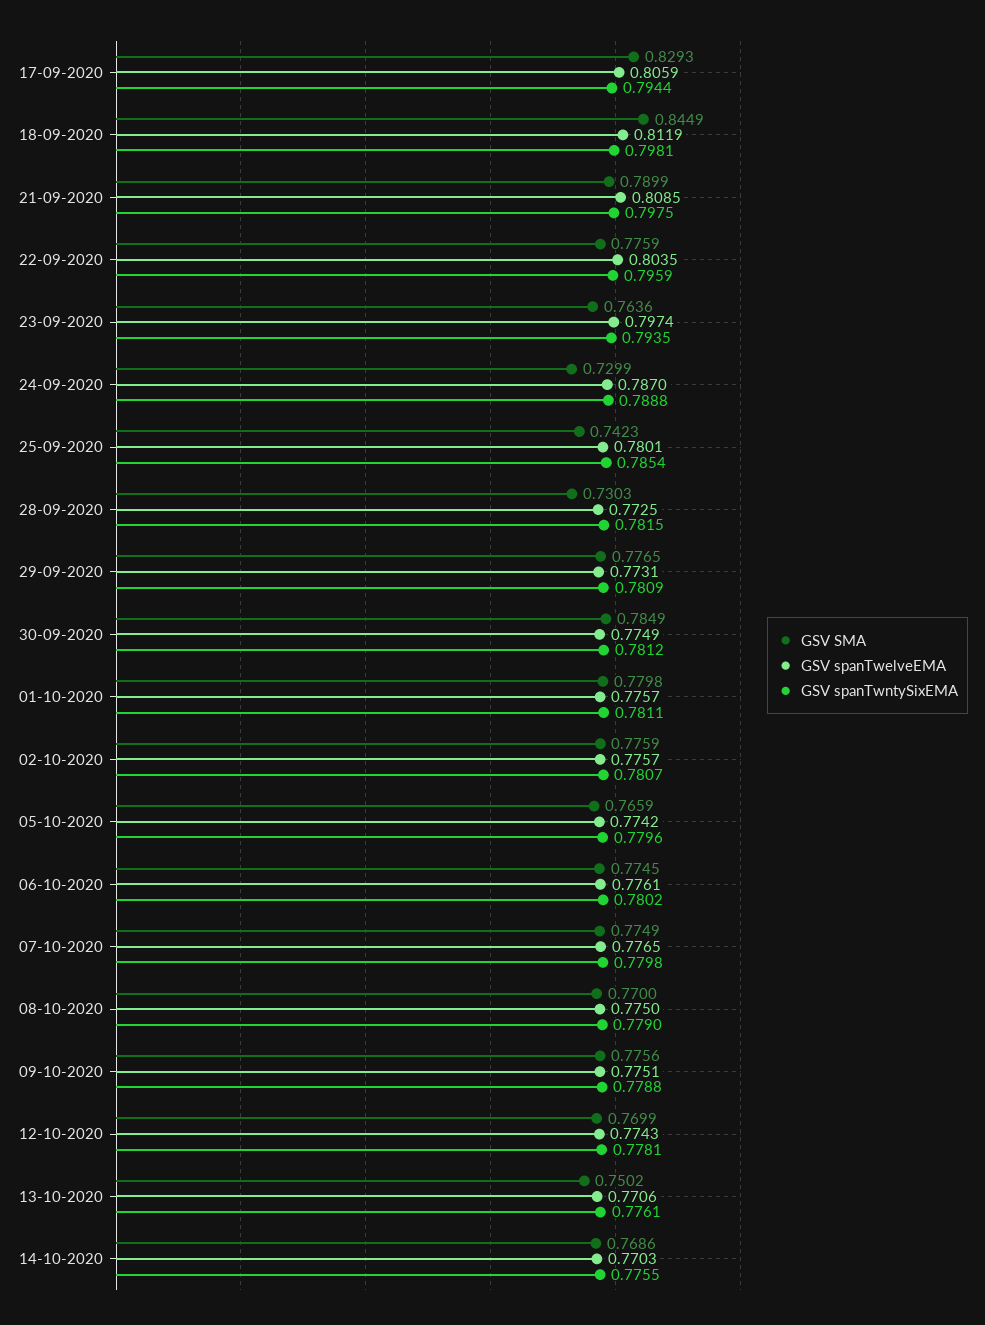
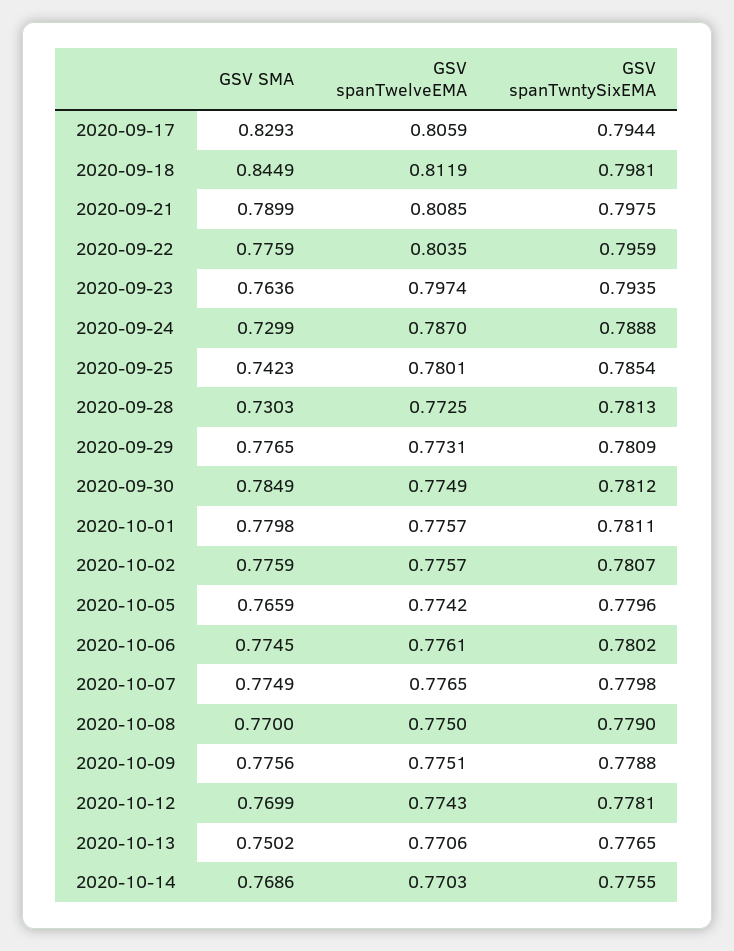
  {
    "GSV SMA": {
      "17-09-2020": 0.8293,
      "18-09-2020": 0.8449,
      "21-09-2020": 0.7899,
      "22-09-2020": 0.7759,
      "23-09-2020": 0.7636,
      "24-09-2020": 0.7299,
      "25-09-2020": 0.7423,
      "28-09-2020": 0.7303,
      "29-09-2020": 0.7765,
      "30-09-2020": 0.7849,
      "01-10-2020": 0.7798,
      "02-10-2020": 0.7759,
      "05-10-2020": 0.7659,
      "06-10-2020": 0.7745,
      "07-10-2020": 0.7749,
      "08-10-2020": 0.77,
      "09-10-2020": 0.7756,
      "12-10-2020": 0.7699,
      "13-10-2020": 0.7502,
      "14-10-2020": 0.7686
    },
    "GSV spanTwelveEMA": {
      "17-09-2020": 0.8059,
      "18-09-2020": 0.8119,
      "21-09-2020": 0.8085,
      "22-09-2020": 0.8035,
      "23-09-2020": 0.7974,
      "24-09-2020": 0.787,
      "25-09-2020": 0.7801,
      "28-09-2020": 0.7725,
      "29-09-2020": 0.7731,
      "30-09-2020": 0.7749,
      "01-10-2020": 0.7757,
      "02-10-2020": 0.7757,
      "05-10-2020": 0.7742,
      "06-10-2020": 0.7761,
      "07-10-2020": 0.7765,
      "08-10-2020": 0.775,
      "09-10-2020": 0.7751,
      "12-10-2020": 0.7743,
      "13-10-2020": 0.7706,
      "14-10-2020": 0.7703
    },
    "GSV spanTwntySixEMA": {
      "17-09-2020": 0.7944,
      "18-09-2020": 0.7981,
      "21-09-2020": 0.7975,
      "22-09-2020": 0.7959,
      "23-09-2020": 0.7935,
      "24-09-2020": 0.7888,
      "25-09-2020": 0.7854,
-     "28-09-2020": 0.7815,
+     "28-09-2020": 0.7813,
      "29-09-2020": 0.7809,
      "30-09-2020": 0.7812,
      "01-10-2020": 0.7811,
      "02-10-2020": 0.7807,
      "05-10-2020": 0.7796,
      "06-10-2020": 0.7802,
      "07-10-2020": 0.7798,
      "08-10-2020": 0.779,
      "09-10-2020": 0.7788,
      "12-10-2020": 0.7781,
-     "13-10-2020": 0.7761,
+     "13-10-2020": 0.7765,
      "14-10-2020": 0.7755
    }
  }

